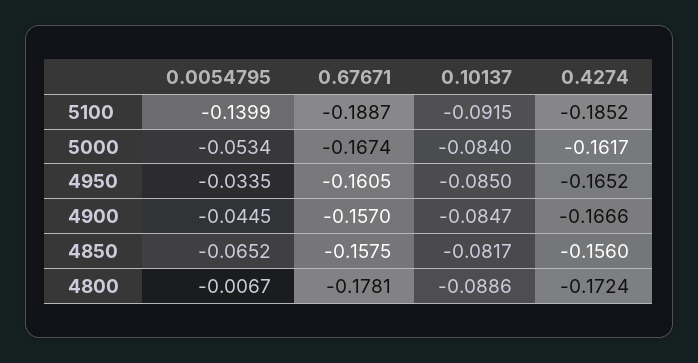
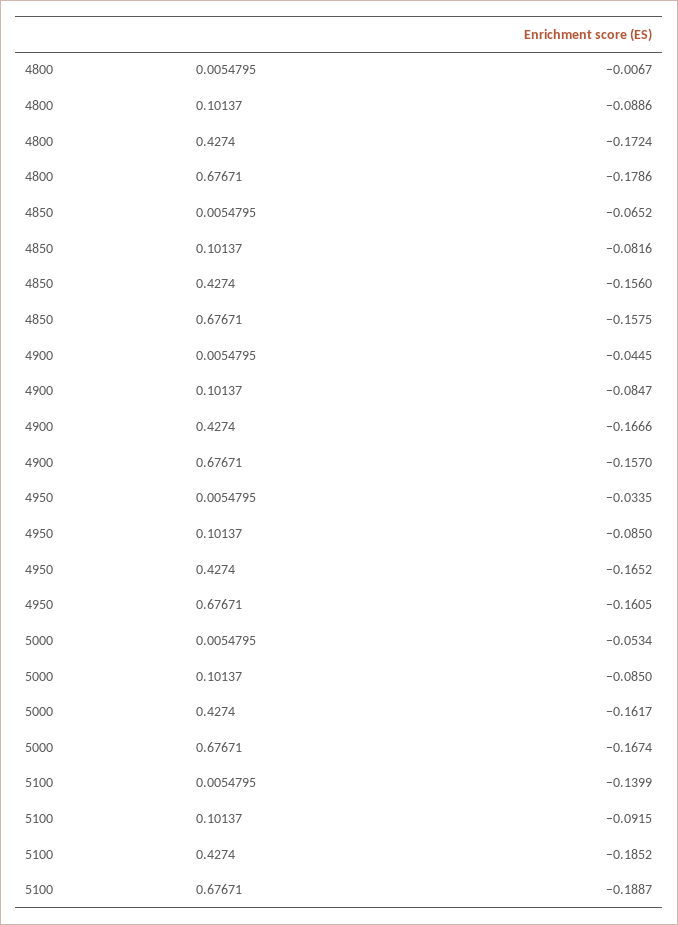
  {
    "0.0054795": {
      "5100": -0.1399,
      "5000": -0.0534,
      "4950": -0.0335,
      "4900": -0.0445,
      "4850": -0.0652,
      "4800": -0.0067
    },
    "0.67671": {
      "5100": -0.1887,
      "5000": -0.1674,
      "4950": -0.1605,
      "4900": -0.157,
      "4850": -0.1575,
-     "4800": -0.1781
+     "4800": -0.1786
    },
    "0.10137": {
      "5100": -0.0915,
-     "5000": -0.084,
+     "5000": -0.085,
      "4950": -0.085,
      "4900": -0.0847,
-     "4850": -0.0817,
+     "4850": -0.0816,
      "4800": -0.0886
    },
    "0.4274": {
      "5100": -0.1852,
      "5000": -0.1617,
      "4950": -0.1652,
      "4900": -0.1666,
      "4850": -0.156,
      "4800": -0.1724
    }
  }

